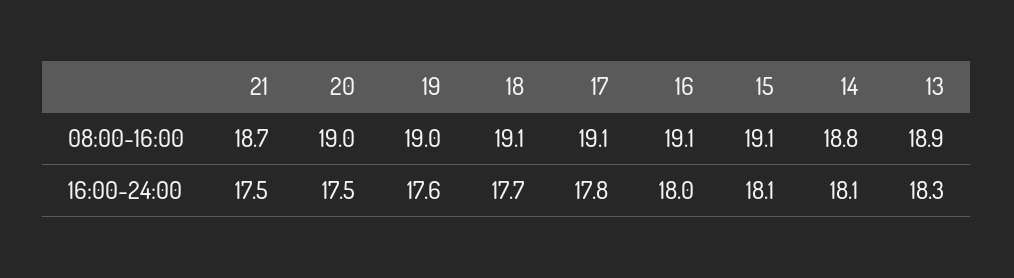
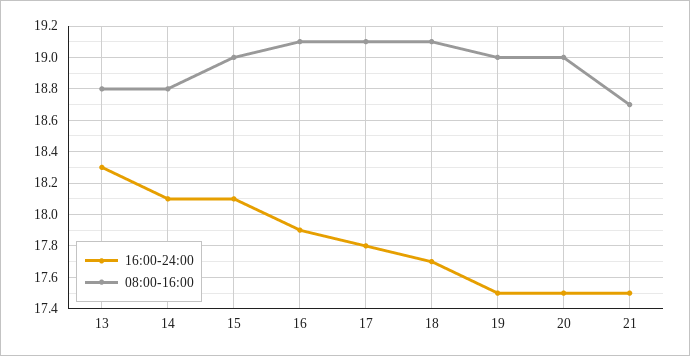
  {
    "08:00-16:00": {
      "21": 18.7,
      "20": 19,
      "19": 19,
      "18": 19.1,
      "17": 19.1,
      "16": 19.1,
-     "15": 19.1,
+     "15": 19,
      "14": 18.8,
-     "13": 18.9
+     "13": 18.8
    },
    "16:00-24:00": {
      "21": 17.5,
      "20": 17.5,
-     "19": 17.6,
+     "19": 17.5,
      "18": 17.7,
      "17": 17.8,
-     "16": 18,
+     "16": 17.9,
      "15": 18.1,
      "14": 18.1,
      "13": 18.3
    }
  }

